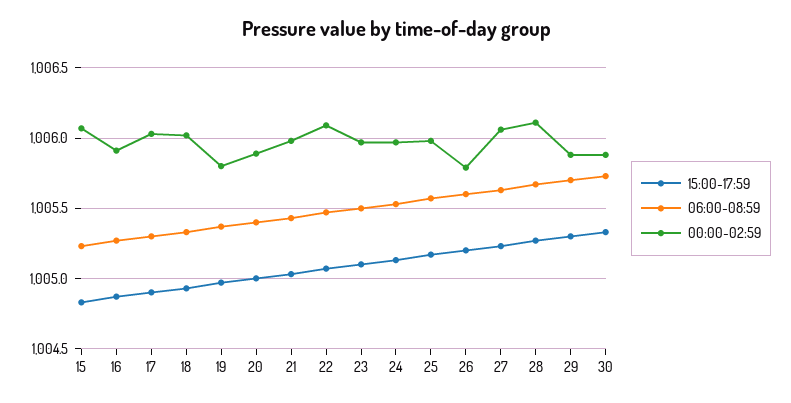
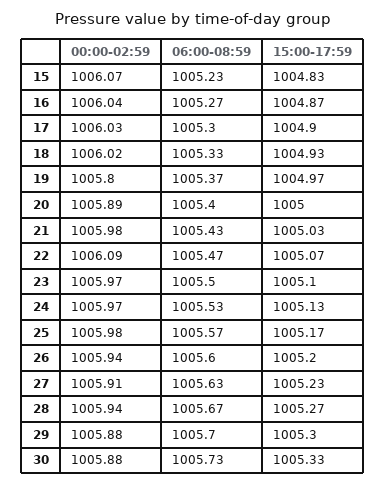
  {
    "15:00-17:59": {
      "15": 1004.83,
      "16": 1004.87,
      "17": 1004.9,
      "18": 1004.93,
      "19": 1004.97,
      "20": 1005,
      "21": 1005.03,
      "22": 1005.07,
      "23": 1005.1,
      "24": 1005.13,
      "25": 1005.17,
      "26": 1005.2,
      "27": 1005.23,
      "28": 1005.27,
      "29": 1005.3,
      "30": 1005.33
    },
    "06:00-08:59": {
      "15": 1005.23,
      "16": 1005.27,
      "17": 1005.3,
      "18": 1005.33,
      "19": 1005.37,
      "20": 1005.4,
      "21": 1005.43,
      "22": 1005.47,
      "23": 1005.5,
      "24": 1005.53,
      "25": 1005.57,
      "26": 1005.6,
      "27": 1005.63,
      "28": 1005.67,
      "29": 1005.7,
      "30": 1005.73
    },
    "00:00-02:59": {
      "15": 1006.07,
-     "16": 1005.9,
+     "16": 1006.04,
      "17": 1006.03,
      "18": 1006.02,
      "19": 1005.8,
      "20": 1005.89,
      "21": 1005.98,
      "22": 1006.09,
      "23": 1005.97,
      "24": 1005.97,
      "25": 1005.98,
-     "26": 1005.8,
+     "26": 1005.94,
-     "27": 1006.05,
+     "27": 1005.91,
-     "28": 1006.1,
+     "28": 1005.94,
      "29": 1005.88,
      "30": 1005.88
    }
  }

